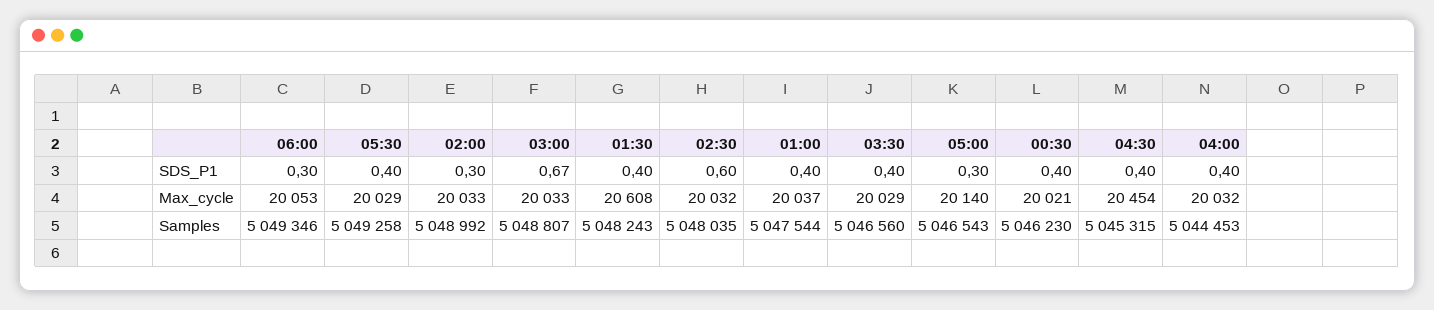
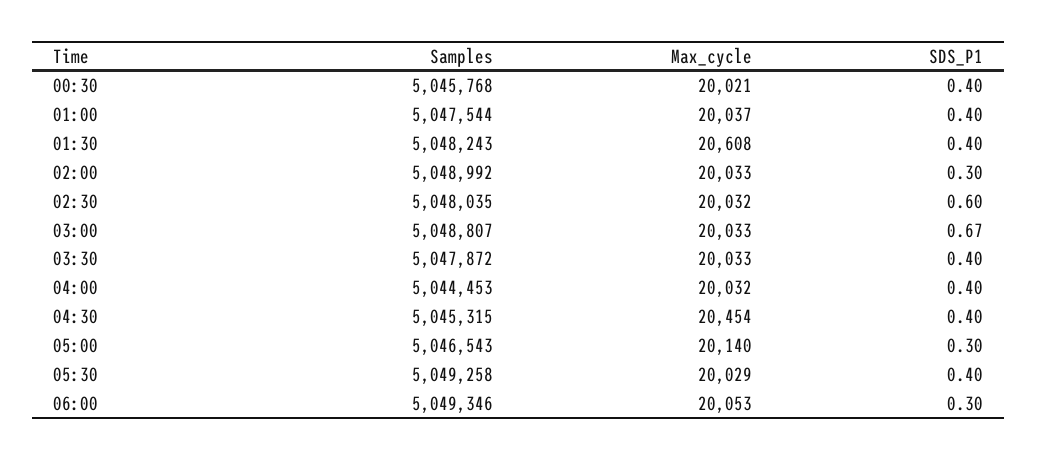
  {
    "06:00": {
      "SDS_P1": 0.3,
      "Max_cycle": 20053,
      "Samples": 5049346
    },
    "05:30": {
      "SDS_P1": 0.4,
      "Max_cycle": 20029,
      "Samples": 5049258
    },
    "02:00": {
      "SDS_P1": 0.3,
      "Max_cycle": 20033,
      "Samples": 5048992
    },
    "03:00": {
      "SDS_P1": 0.67,
      "Max_cycle": 20033,
      "Samples": 5048807
    },
    "01:30": {
      "SDS_P1": 0.4,
      "Max_cycle": 20608,
      "Samples": 5048243
    },
    "02:30": {
      "SDS_P1": 0.6,
      "Max_cycle": 20032,
      "Samples": 5048035
    },
    "01:00": {
      "SDS_P1": 0.4,
      "Max_cycle": 20037,
      "Samples": 5047544
    },
    "03:30": {
      "SDS_P1": 0.4,
-     "Max_cycle": 20029,
+     "Max_cycle": 20033,
-     "Samples": 5046560
+     "Samples": 5047872
    },
    "05:00": {
      "SDS_P1": 0.3,
      "Max_cycle": 20140,
      "Samples": 5046543
    },
    "00:30": {
      "SDS_P1": 0.4,
      "Max_cycle": 20021,
-     "Samples": 5046230
+     "Samples": 5045768
    },
    "04:30": {
      "SDS_P1": 0.4,
      "Max_cycle": 20454,
      "Samples": 5045315
    },
    "04:00": {
      "SDS_P1": 0.4,
      "Max_cycle": 20032,
      "Samples": 5044453
    }
  }

